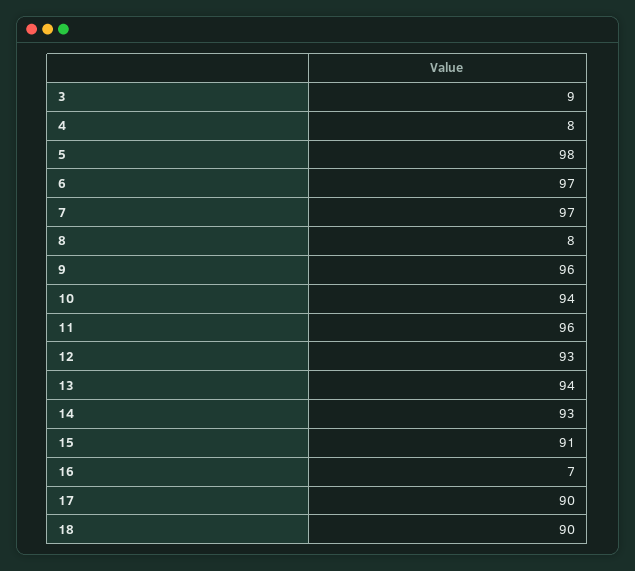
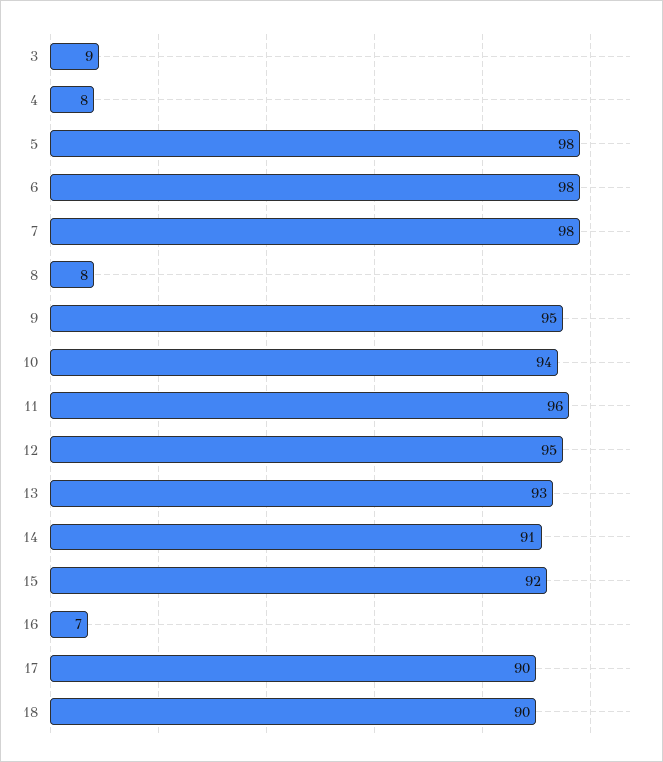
  {
    "3": 9,
    "4": 8,
    "5": 98,
-   "6": 97,
+   "6": 98,
-   "7": 97,
+   "7": 98,
    "8": 8,
-   "9": 96,
+   "9": 95,
    "10": 94,
    "11": 96,
-   "12": 93,
+   "12": 95,
-   "13": 94,
+   "13": 93,
-   "14": 93,
+   "14": 91,
-   "15": 91,
+   "15": 92,
    "16": 7,
    "17": 90,
    "18": 90
  }

